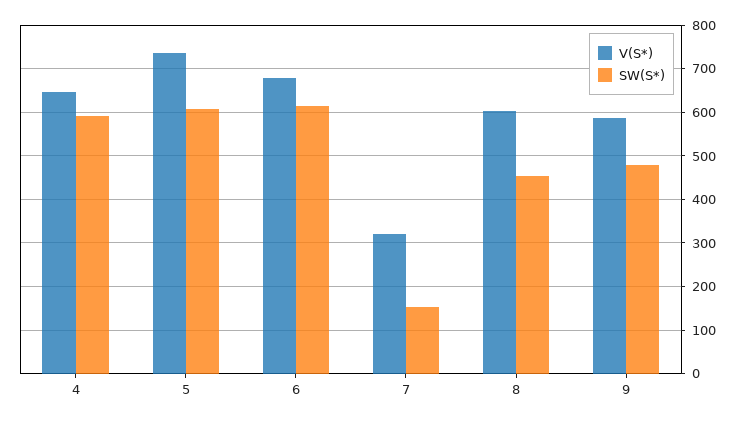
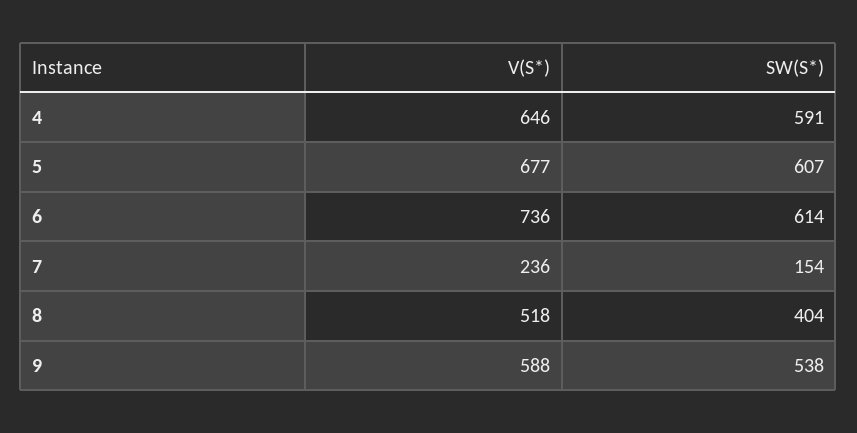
  {
    "V(S*)": {
      "4": 646,
-     "5": 740,
+     "5": 677,
-     "6": 680,
+     "6": 736,
-     "7": 320,
+     "7": 236,
-     "8": 600,
+     "8": 518,
      "9": 588
    },
    "SW(S*)": {
      "4": 591,
      "5": 607,
      "6": 614,
      "7": 154,
-     "8": 460,
+     "8": 404,
-     "9": 480
+     "9": 538
    }
  }

